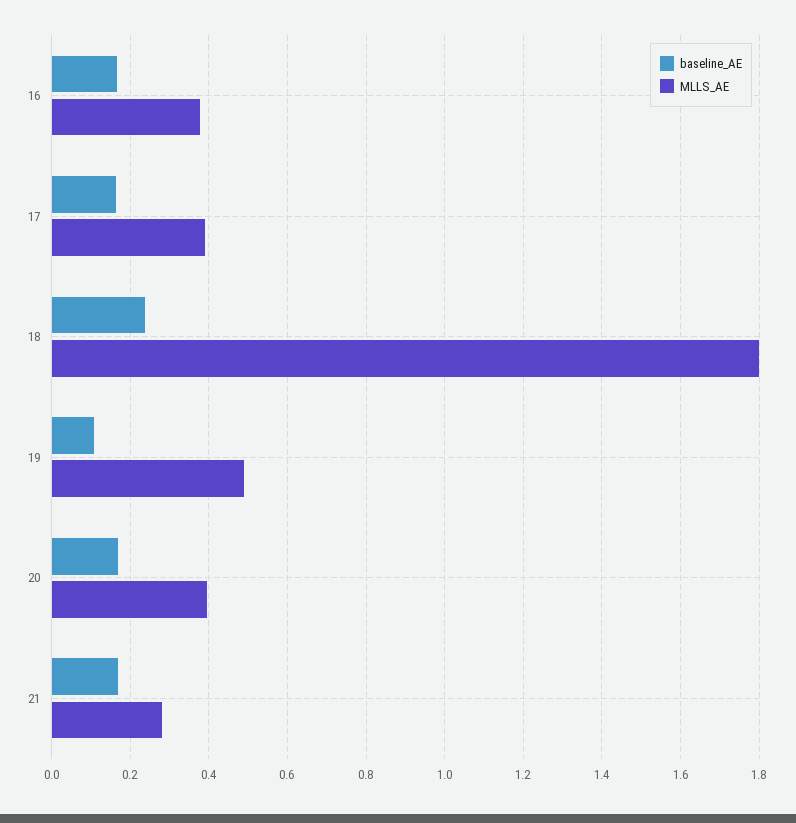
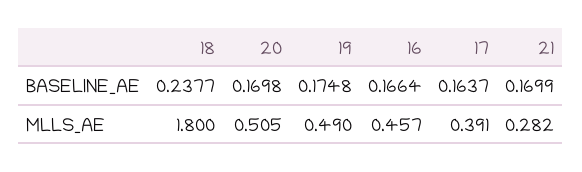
  {
    "baseline_AE": {
      "16": 0.1664,
      "17": 0.1637,
      "18": 0.2377,
-     "19": 0.1,
+     "19": 0.1748,
      "20": 0.1698,
      "21": 0.1699
    },
    "MLLS_AE": {
-     "16": 0.38,
+     "16": 0.457,
      "17": 0.391,
      "18": 1.8,
      "19": 0.49,
-     "20": 0.4,
+     "20": 0.505,
      "21": 0.282
    }
  }

